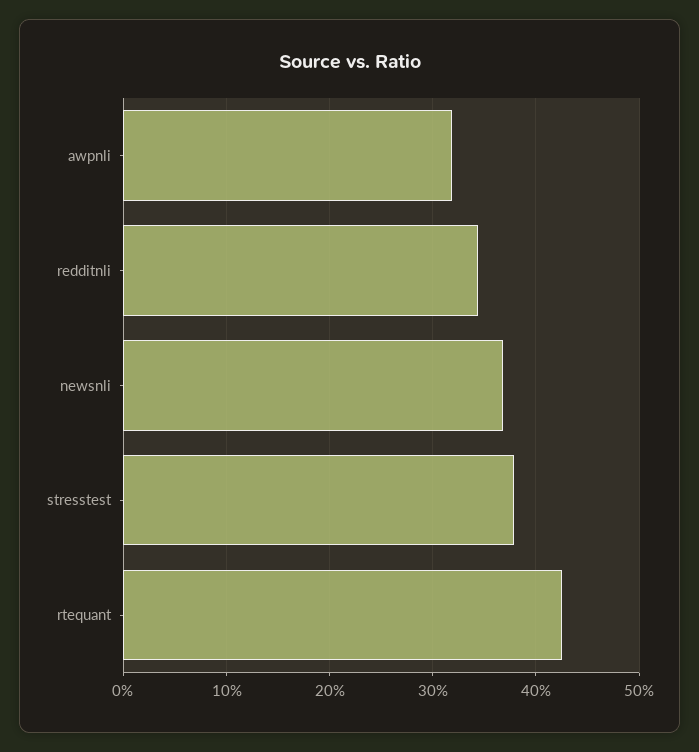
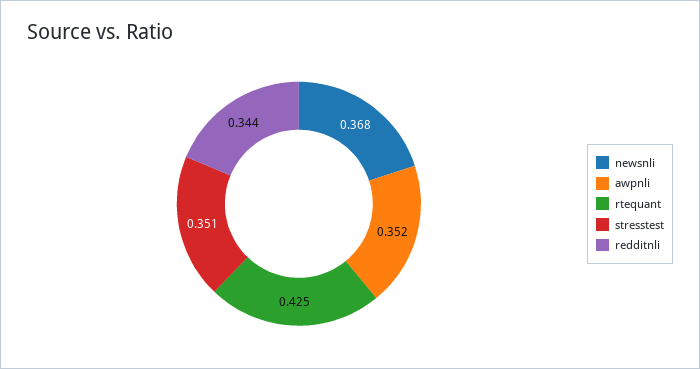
  {
-   "awpnli": 0.32,
+   "awpnli": 0.352,
    "redditnli": 0.344,
    "newsnli": 0.368,
-   "stresstest": 0.38,
+   "stresstest": 0.351,
    "rtequant": 0.425
  }

